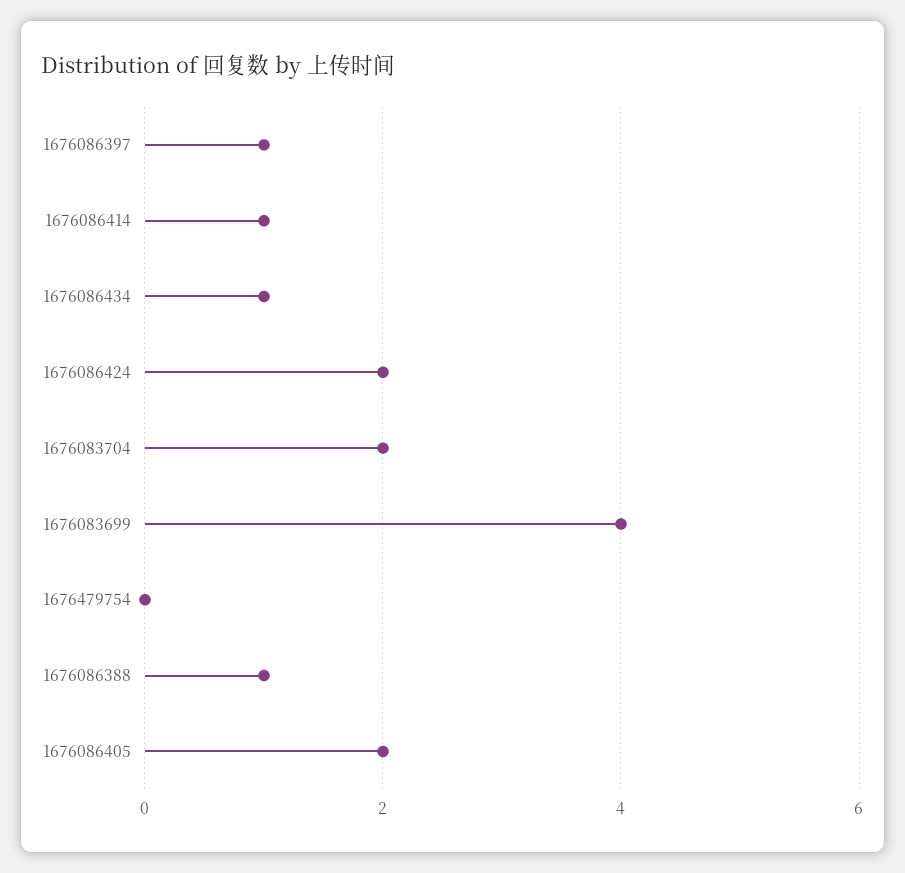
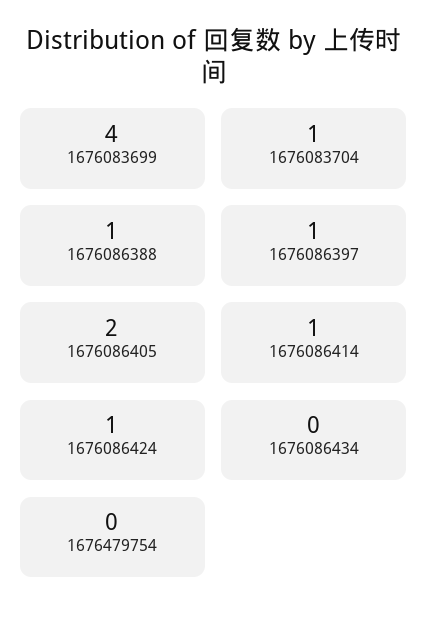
  {
    "1676086397": 1,
    "1676086414": 1,
-   "1676086434": 1,
+   "1676086434": 0,
-   "1676086424": 2,
+   "1676086424": 1,
-   "1676083704": 2,
+   "1676083704": 1,
    "1676083699": 4,
    "1676479754": 0,
    "1676086388": 1,
    "1676086405": 2
  }

